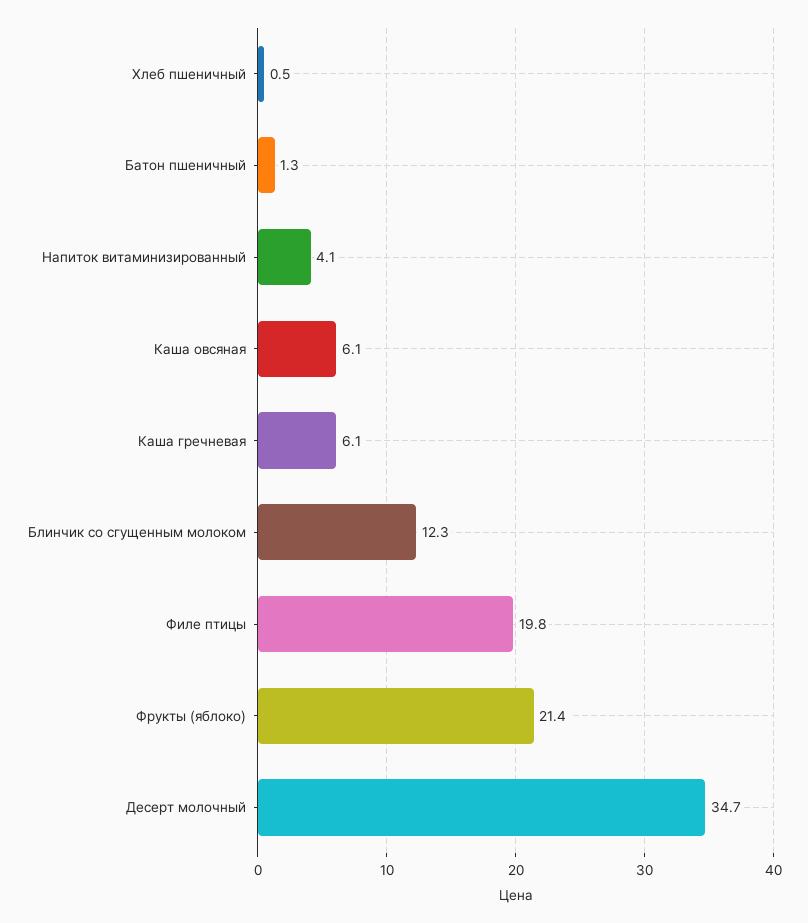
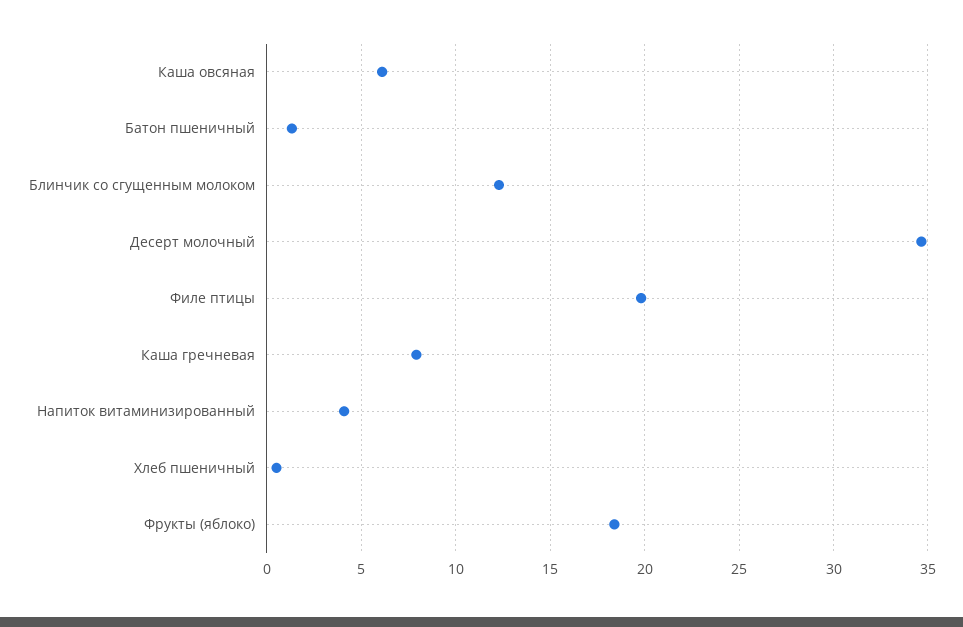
  {
    "Хлеб пшеничный": 0.5,
    "Батон пшеничный": 1.3,
    "Напиток витаминизированный": 4.1,
    "Каша овсяная": 6.1,
-   "Каша гречневая": 6.1,
+   "Каша гречневая": 8,
    "Блинчик со сгущенным молоком": 12.3,
    "Филе птицы": 19.8,
-   "Фрукты (яблоко)": 21.4,
+   "Фрукты (яблоко)": 18.5,
    "Десерт молочный": 34.7
  }

